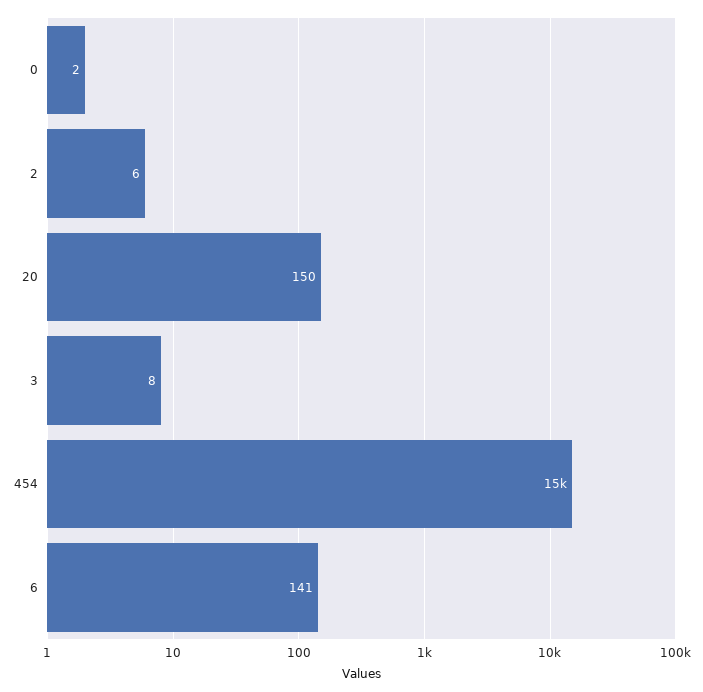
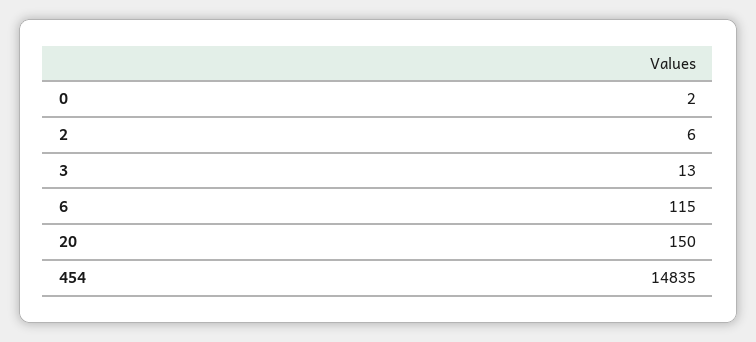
  {
    "0": 2,
    "2": 6,
    "20": 150,
-   "3": 8,
+   "3": 13,
    "454": 14835,
-   "6": 141
+   "6": 115
  }

